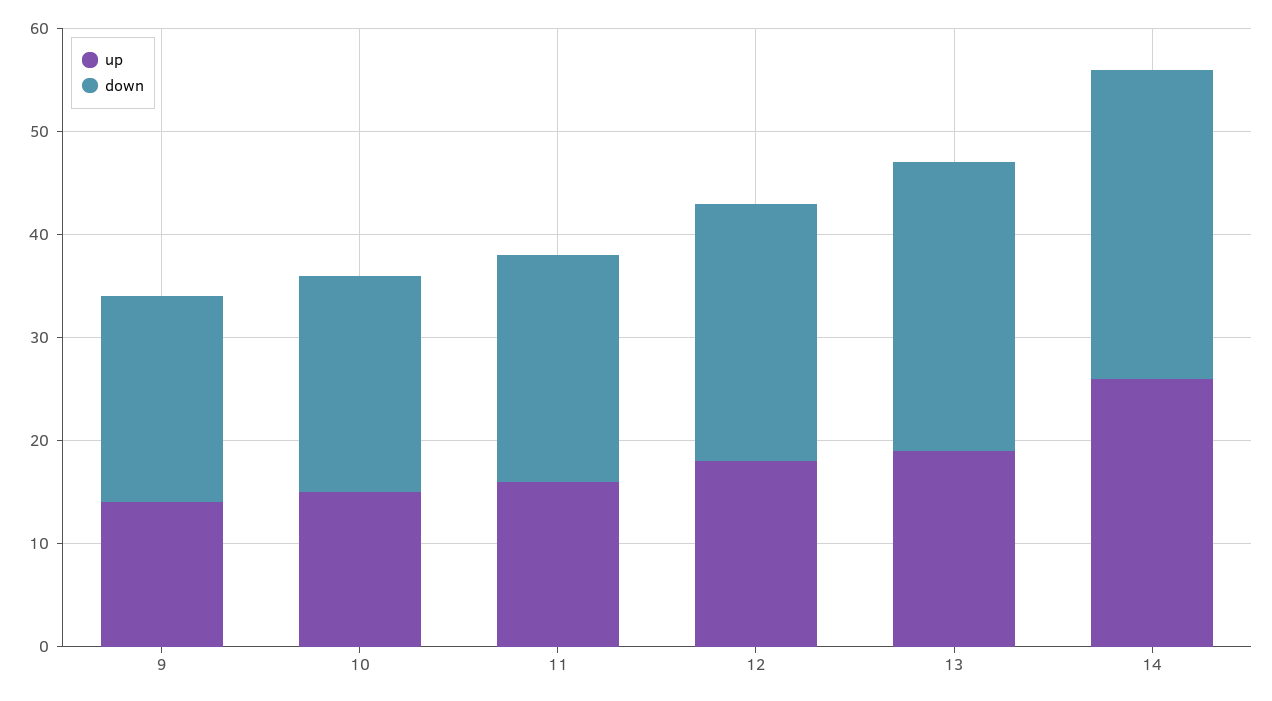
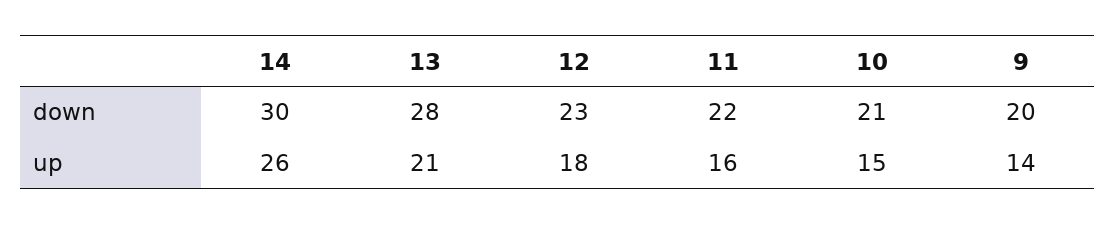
  {
    "up": {
      "9": 14,
      "10": 15,
      "11": 16,
      "12": 18,
-     "13": 19,
+     "13": 21,
      "14": 26
    },
    "down": {
      "9": 20,
      "10": 21,
      "11": 22,
-     "12": 25,
+     "12": 23,
      "13": 28,
      "14": 30
    }
  }

